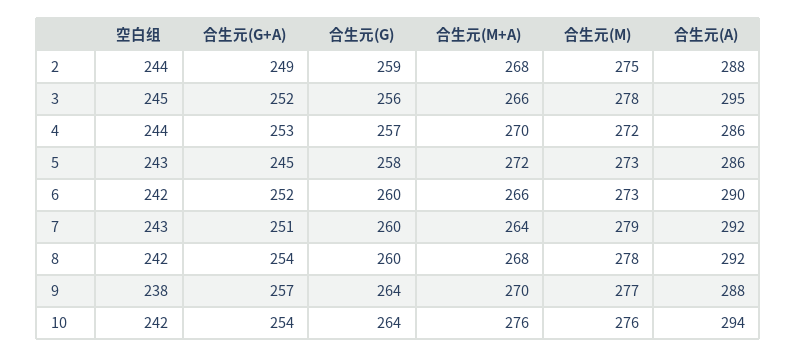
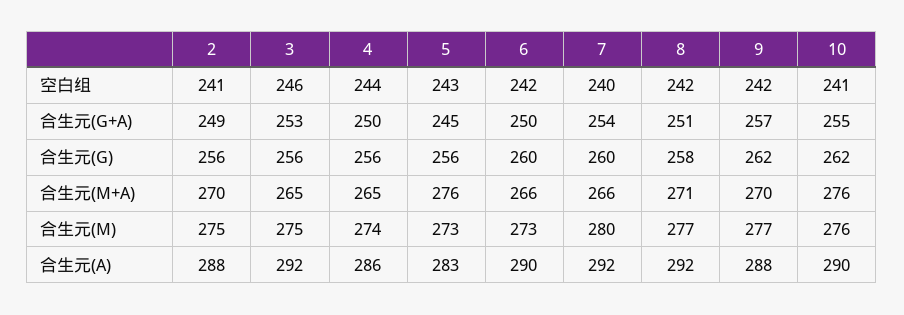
  {
    "空白组": {
-     "2": 244,
+     "2": 241,
-     "3": 245,
+     "3": 246,
      "4": 244,
      "5": 243,
      "6": 242,
-     "7": 243,
+     "7": 240,
      "8": 242,
-     "9": 238,
+     "9": 242,
-     "10": 242
+     "10": 241
    },
    "合生元(G+A)": {
      "2": 249,
-     "3": 252,
+     "3": 253,
-     "4": 253,
+     "4": 250,
      "5": 245,
-     "6": 252,
+     "6": 250,
-     "7": 251,
+     "7": 254,
-     "8": 254,
+     "8": 251,
      "9": 257,
-     "10": 254
+     "10": 255
    },
    "合生元(G)": {
-     "2": 259,
+     "2": 256,
      "3": 256,
-     "4": 257,
+     "4": 256,
-     "5": 258,
+     "5": 256,
      "6": 260,
      "7": 260,
-     "8": 260,
+     "8": 258,
-     "9": 264,
+     "9": 262,
-     "10": 264
+     "10": 262
    },
    "合生元(M+A)": {
-     "2": 268,
+     "2": 270,
-     "3": 266,
+     "3": 265,
-     "4": 270,
+     "4": 265,
-     "5": 272,
+     "5": 276,
      "6": 266,
-     "7": 264,
+     "7": 266,
-     "8": 268,
+     "8": 271,
      "9": 270,
      "10": 276
    },
    "合生元(M)": {
      "2": 275,
-     "3": 278,
+     "3": 275,
-     "4": 272,
+     "4": 274,
      "5": 273,
      "6": 273,
-     "7": 279,
+     "7": 280,
-     "8": 278,
+     "8": 277,
      "9": 277,
      "10": 276
    },
    "合生元(A)": {
      "2": 288,
-     "3": 295,
+     "3": 292,
      "4": 286,
-     "5": 286,
+     "5": 283,
      "6": 290,
      "7": 292,
      "8": 292,
      "9": 288,
-     "10": 294
+     "10": 290
    }
  }

